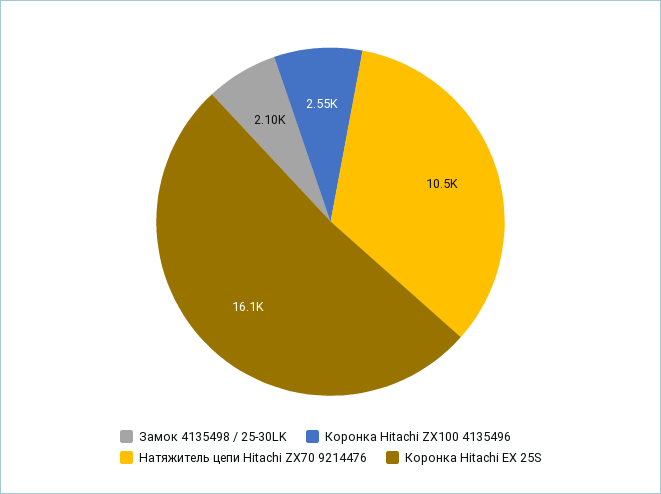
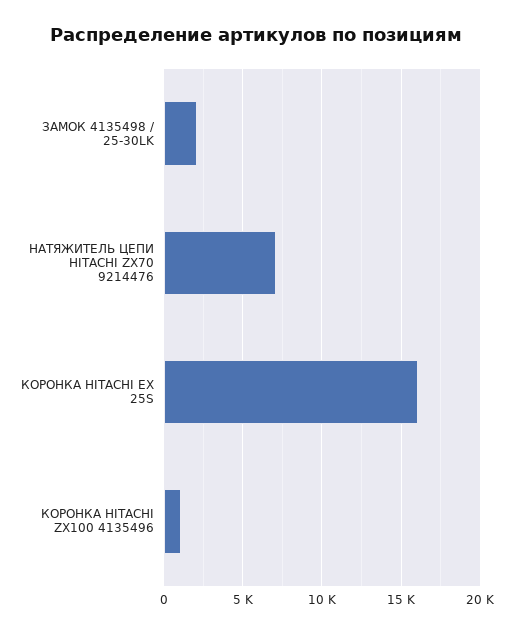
  {
    "Замок 4135498 / 25-30LK": 2100,
-   "Коронка Hitachi ZX100 4135496": 2550,
+   "Коронка Hitachi ZX100 4135496": 1000,
-   "Натяжитель цепи Hitachi ZX70 9214476": 10500,
+   "Натяжитель цепи Hitachi ZX70 9214476": 7000,
    "Коронка Hitachi EX 25S": 16100
  }

